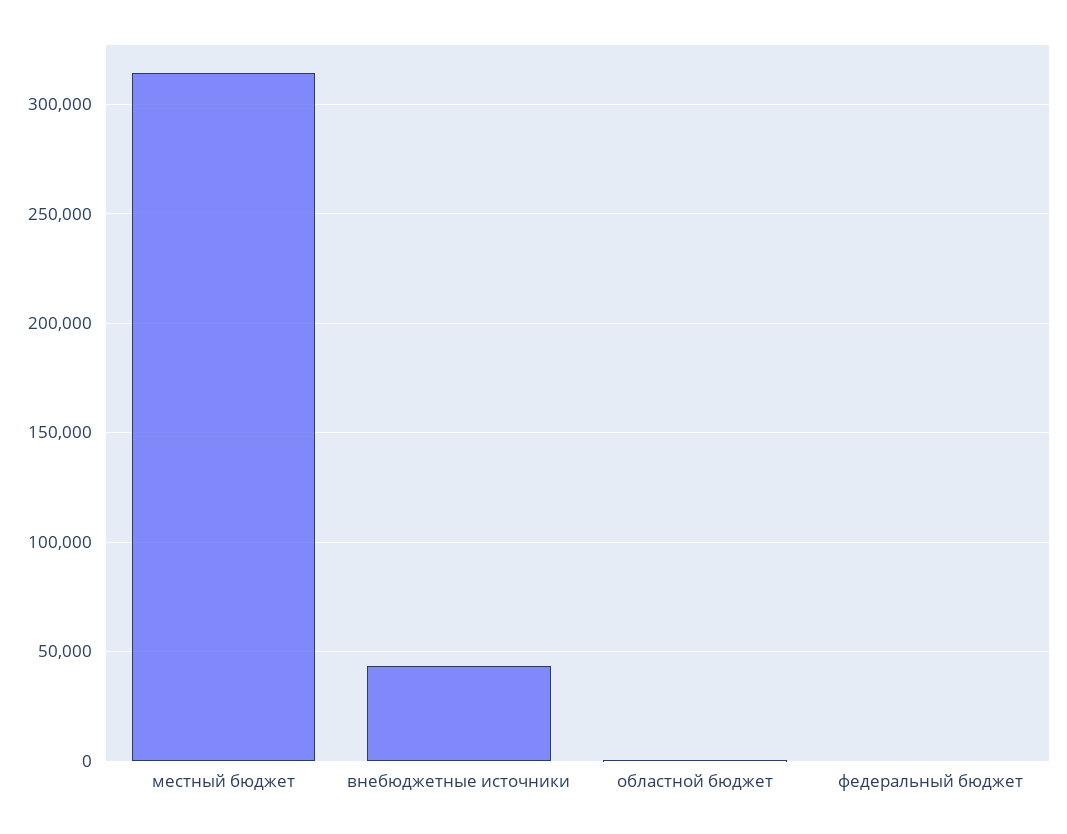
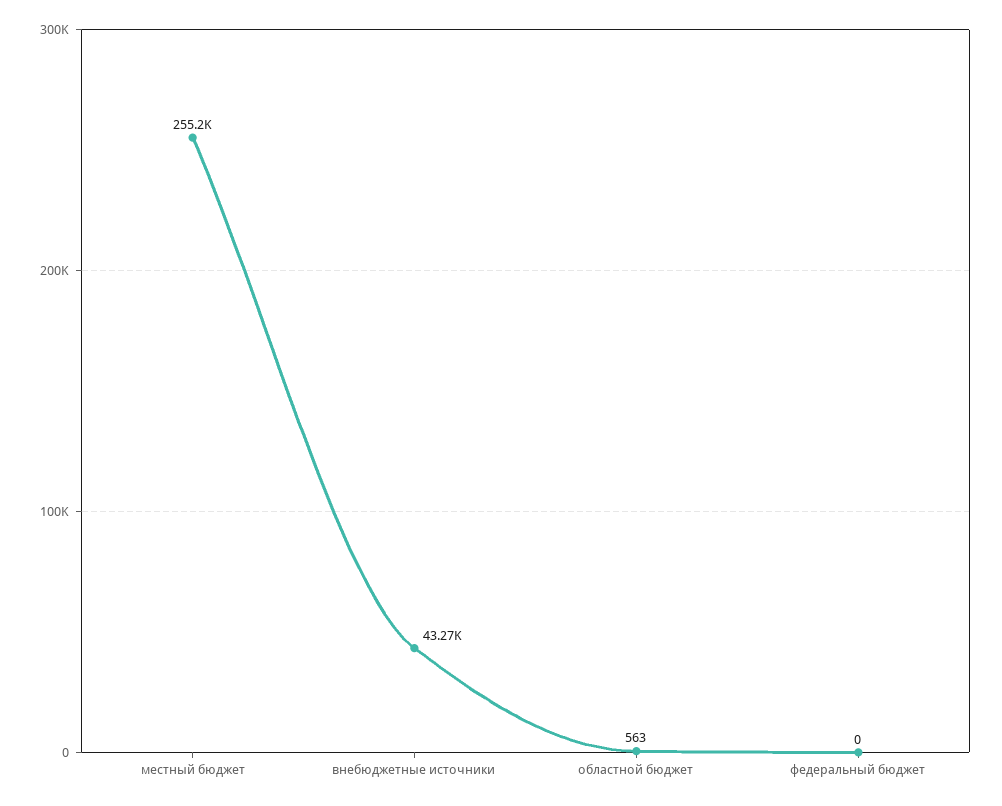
  {
-   "местный бюджет": 315000,
+   "местный бюджет": 255200,
    "внебюджетные источники": 43270,
    "областной бюджет": 563,
    "федеральный бюджет": 0
  }

